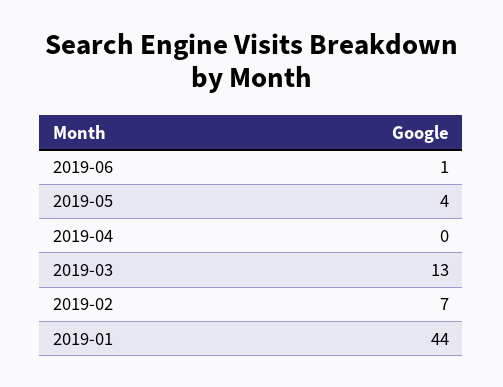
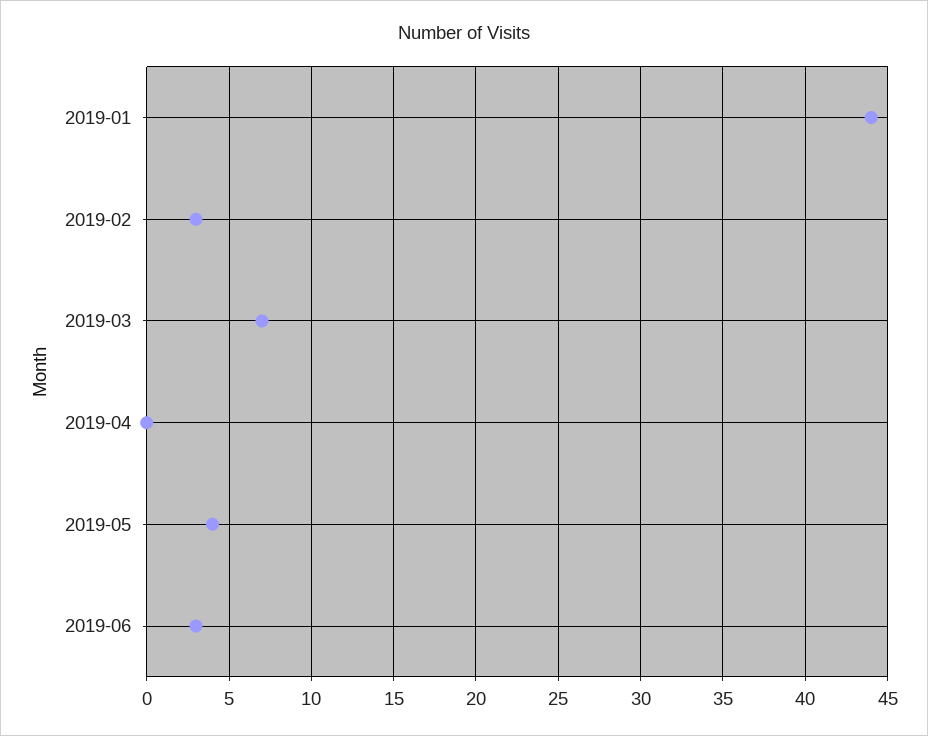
  {
-   "2019-06": 1,
+   "2019-06": 3,
    "2019-05": 4,
    "2019-04": 0,
-   "2019-03": 13,
+   "2019-03": 7,
-   "2019-02": 7,
+   "2019-02": 3,
    "2019-01": 44
  }

